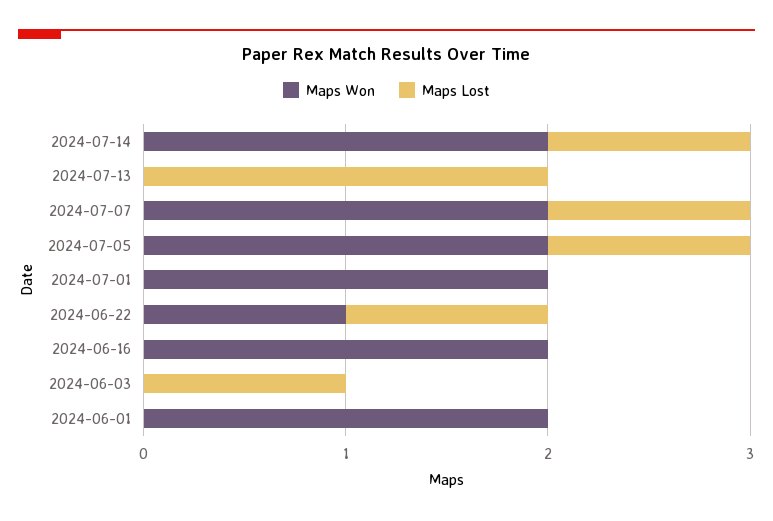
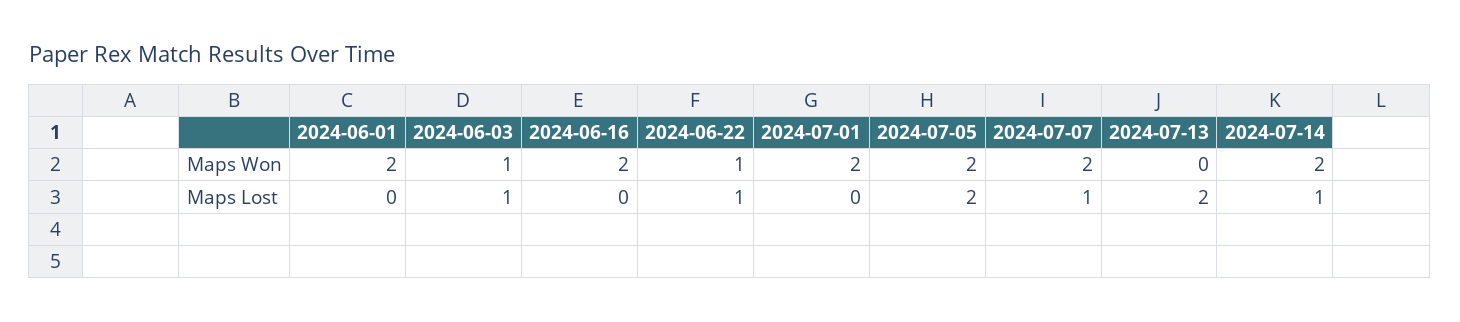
  {
    "Maps Won": {
      "2024-07-14": 2,
      "2024-07-13": 0,
      "2024-07-07": 2,
      "2024-07-05": 2,
      "2024-07-01": 2,
      "2024-06-22": 1,
      "2024-06-16": 2,
-     "2024-06-03": 0,
+     "2024-06-03": 1,
      "2024-06-01": 2
    },
    "Maps Lost": {
      "2024-07-14": 1,
      "2024-07-13": 2,
      "2024-07-07": 1,
-     "2024-07-05": 1,
+     "2024-07-05": 2,
      "2024-07-01": 0,
      "2024-06-22": 1,
      "2024-06-16": 0,
      "2024-06-03": 1,
      "2024-06-01": 0
    }
  }

